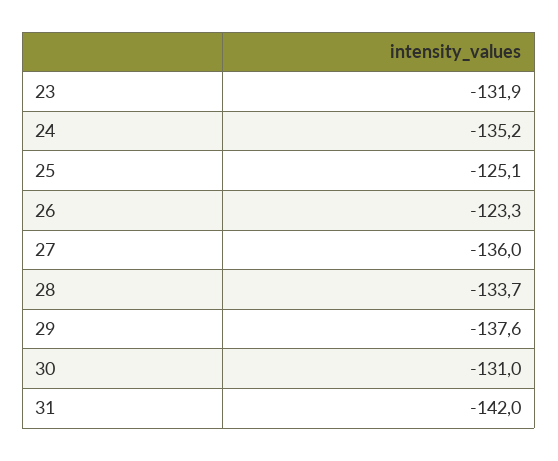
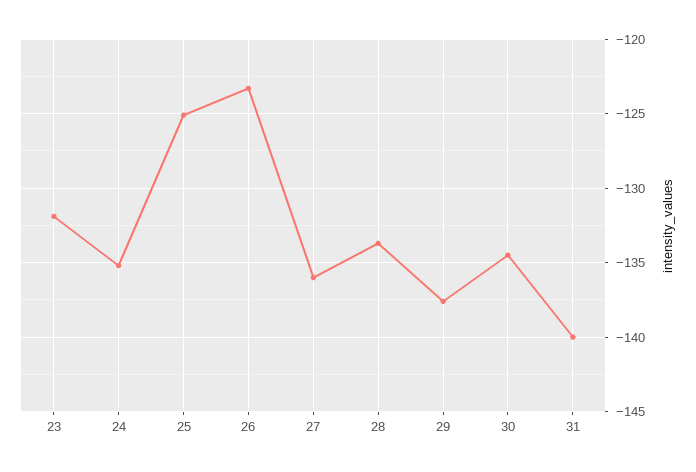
  {
    "23": -131.9,
    "24": -135.2,
    "25": -125.1,
    "26": -123.3,
    "27": -136,
    "28": -133.7,
    "29": -137.6,
-   "30": -131,
+   "30": -134.5,
-   "31": -142
+   "31": -140
  }

